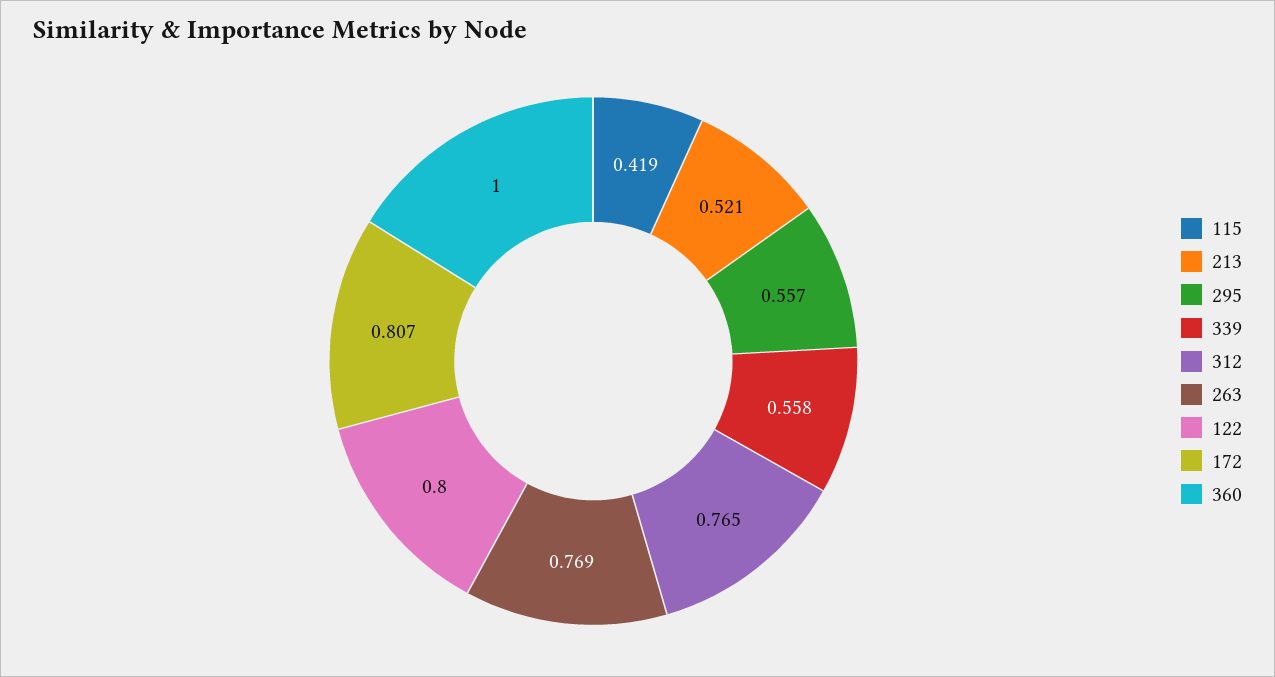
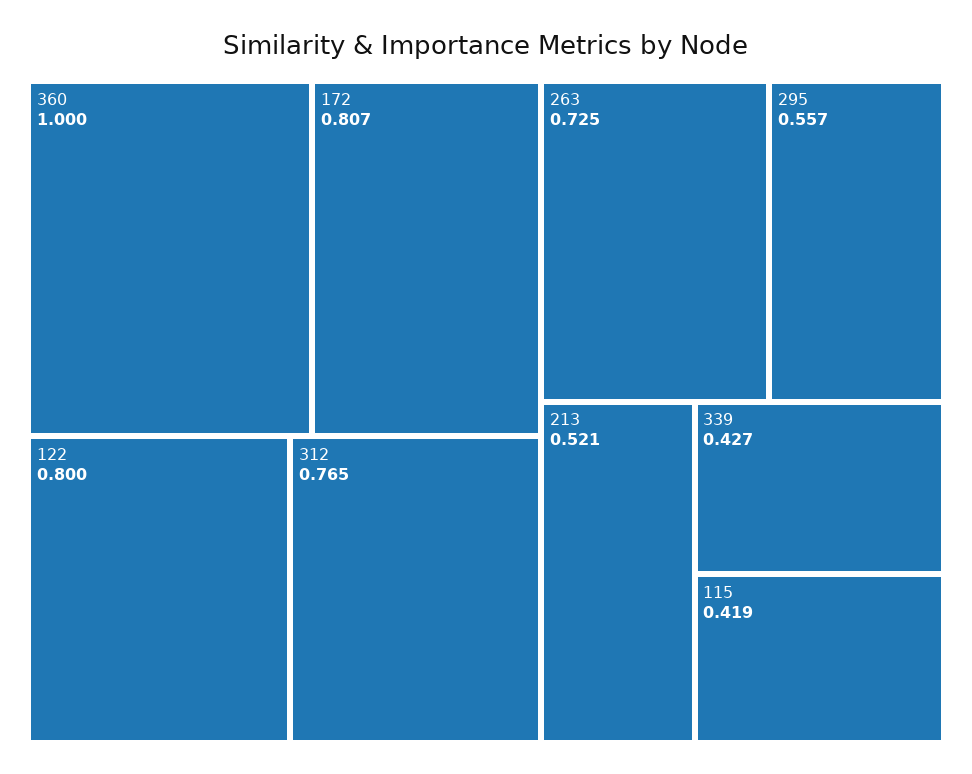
  {
    "115": 0.419,
    "213": 0.521,
    "295": 0.557,
-   "339": 0.558,
+   "339": 0.427,
    "312": 0.765,
-   "263": 0.769,
+   "263": 0.725,
    "122": 0.8,
    "172": 0.807,
    "360": 1
  }

